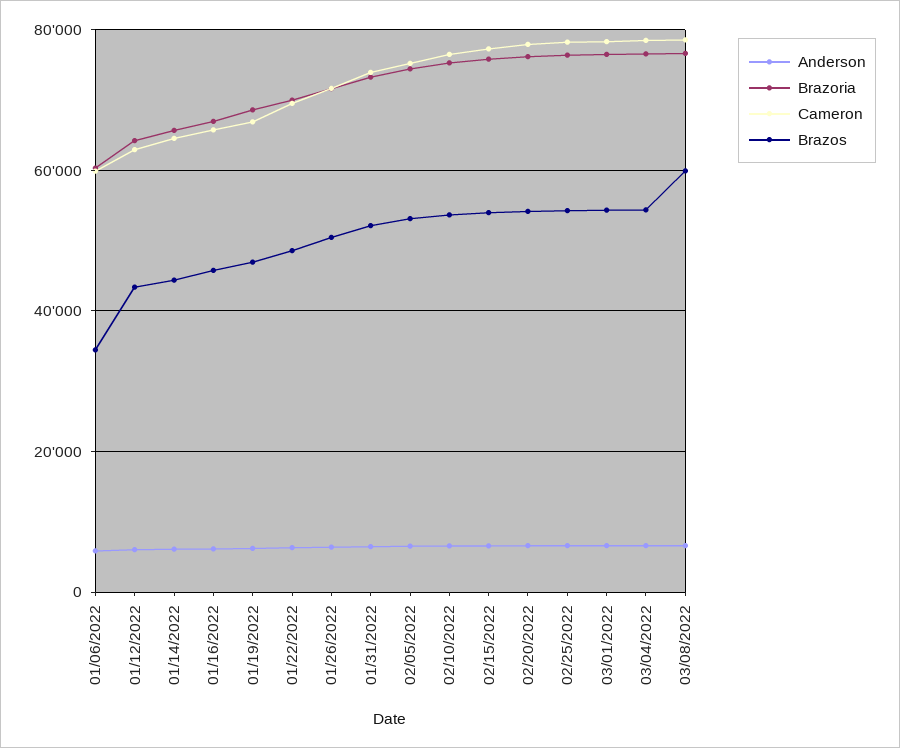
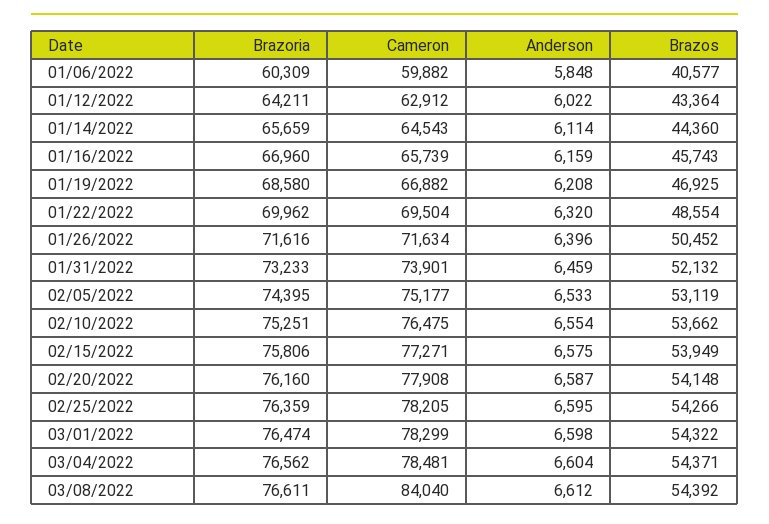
  {
    "Anderson": {
      "01/06/2022": 5848,
      "01/12/2022": 6022,
      "01/14/2022": 6114,
      "01/16/2022": 6159,
      "01/19/2022": 6208,
      "01/22/2022": 6320,
      "01/26/2022": 6396,
      "01/31/2022": 6459,
      "02/05/2022": 6533,
      "02/10/2022": 6554,
      "02/15/2022": 6575,
      "02/20/2022": 6587,
      "02/25/2022": 6595,
      "03/01/2022": 6598,
      "03/04/2022": 6604,
      "03/08/2022": 6612
    },
    "Brazoria": {
      "01/06/2022": 60309,
      "01/12/2022": 64211,
      "01/14/2022": 65659,
      "01/16/2022": 66960,
      "01/19/2022": 68580,
      "01/22/2022": 69962,
      "01/26/2022": 71616,
      "01/31/2022": 73233,
      "02/05/2022": 74395,
      "02/10/2022": 75251,
      "02/15/2022": 75806,
      "02/20/2022": 76160,
      "02/25/2022": 76359,
      "03/01/2022": 76474,
      "03/04/2022": 76562,
      "03/08/2022": 76611
    },
    "Cameron": {
      "01/06/2022": 59882,
      "01/12/2022": 62912,
      "01/14/2022": 64543,
      "01/16/2022": 65739,
      "01/19/2022": 66882,
      "01/22/2022": 69504,
      "01/26/2022": 71634,
      "01/31/2022": 73901,
      "02/05/2022": 75177,
      "02/10/2022": 76475,
      "02/15/2022": 77271,
      "02/20/2022": 77908,
      "02/25/2022": 78205,
      "03/01/2022": 78299,
      "03/04/2022": 78481,
-     "03/08/2022": 78000
+     "03/08/2022": 84040
    },
    "Brazos": {
-     "01/06/2022": 34000,
+     "01/06/2022": 40577,
      "01/12/2022": 43364,
      "01/14/2022": 44360,
      "01/16/2022": 45743,
      "01/19/2022": 46925,
      "01/22/2022": 48554,
      "01/26/2022": 50452,
      "01/31/2022": 52132,
      "02/05/2022": 53119,
      "02/10/2022": 53662,
      "02/15/2022": 53949,
      "02/20/2022": 54148,
      "02/25/2022": 54266,
      "03/01/2022": 54322,
      "03/04/2022": 54371,
-     "03/08/2022": 60000
+     "03/08/2022": 54392
    }
  }

